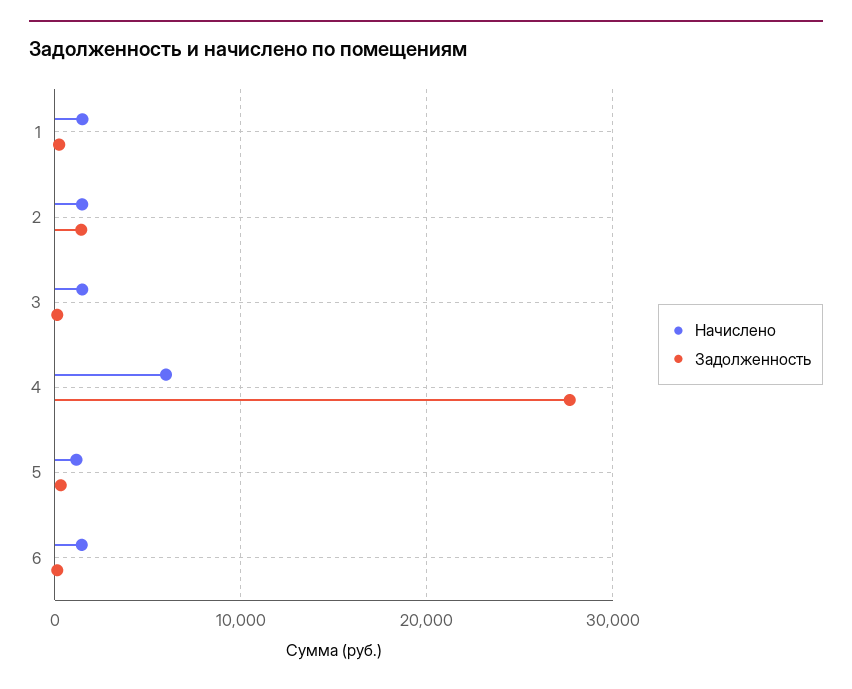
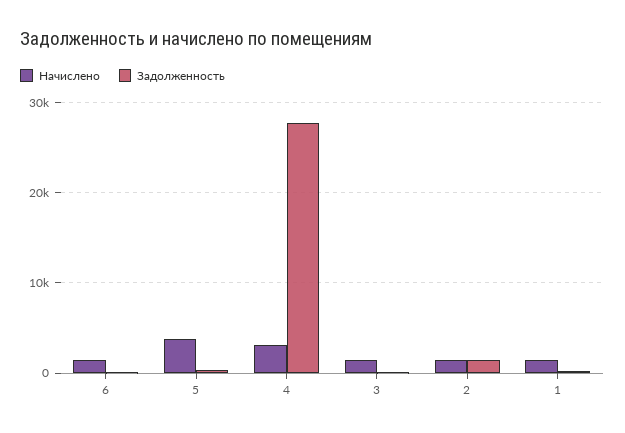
  {
    "Начислено": {
      "1": 1000,
      "2": 1000,
      "3": 1000,
-     "4": 6000,
+     "4": 3000,
-     "5": 1000,
+     "5": 4000,
      "6": 1000
    },
    "Задолженность": {
      "1": 0,
      "2": 1000,
      "3": 0,
      "4": 28000,
      "5": 0,
      "6": 0
    }
  }

